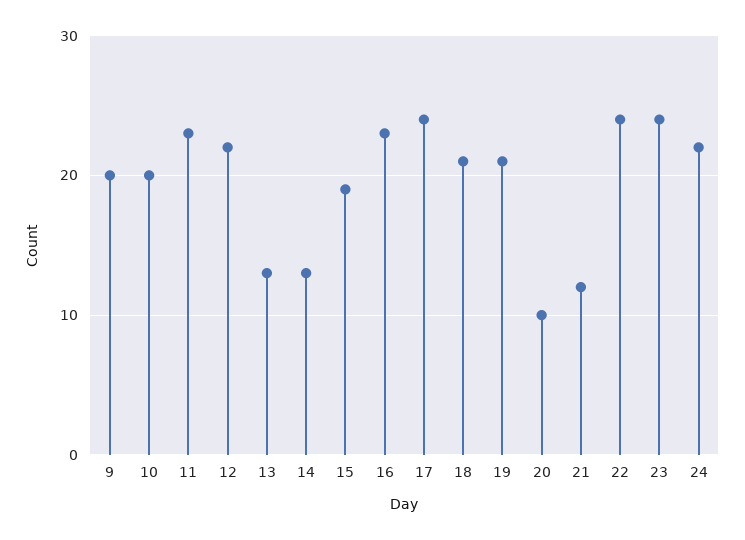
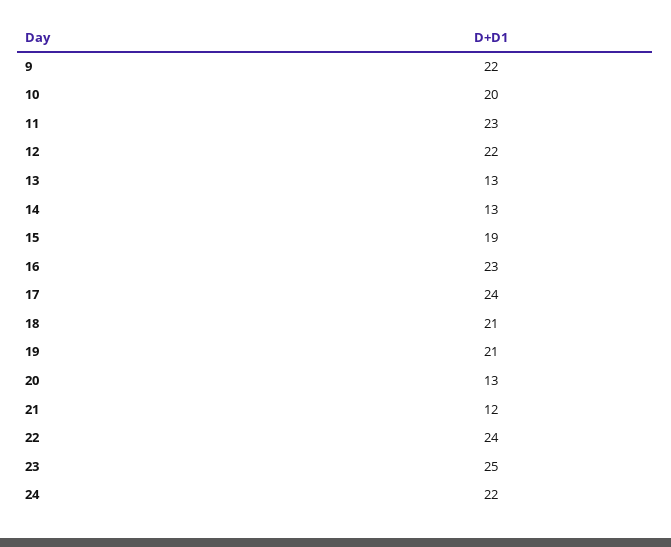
  {
-   "9": 20,
+   "9": 22,
    "10": 20,
    "11": 23,
    "12": 22,
    "13": 13,
    "14": 13,
    "15": 19,
    "16": 23,
    "17": 24,
    "18": 21,
    "19": 21,
-   "20": 10,
+   "20": 13,
    "21": 12,
    "22": 24,
-   "23": 24,
+   "23": 25,
    "24": 22
  }

